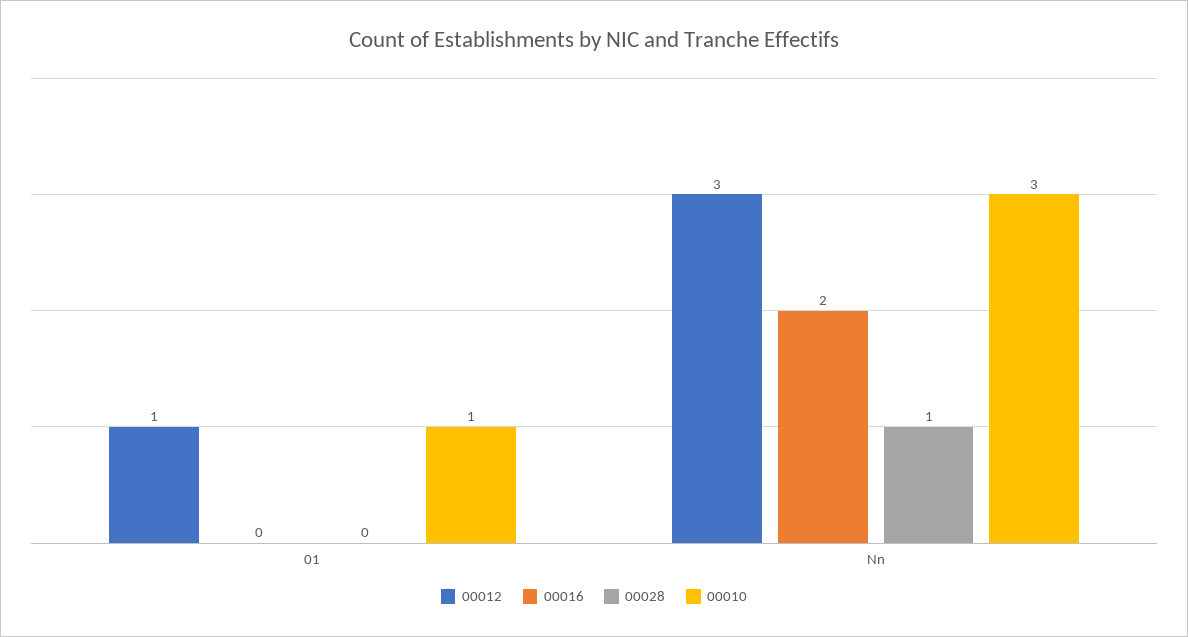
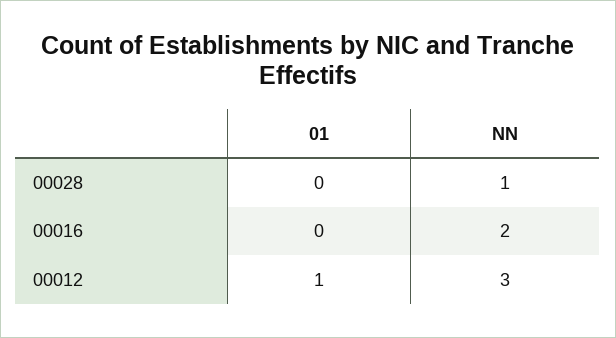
  {
    "00012": {
      "01": 1,
      "Nn": 3
    },
    "00016": {
      "01": 0,
      "Nn": 2
    },
    "00028": {
      "01": 0,
      "Nn": 1
-   },
+   }
-   "00010": {
-     "01": 1,
-     "Nn": 3
-   }
  }

